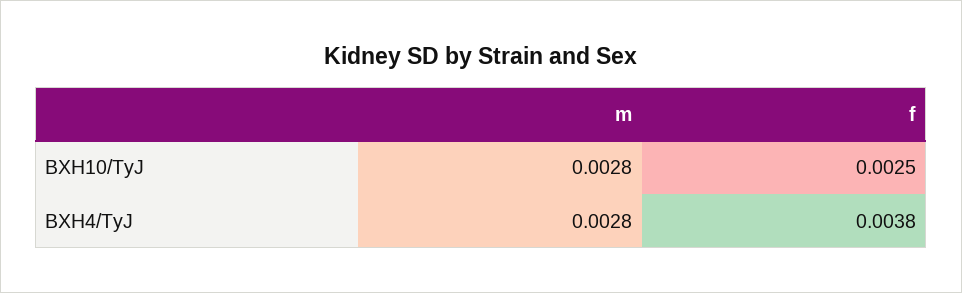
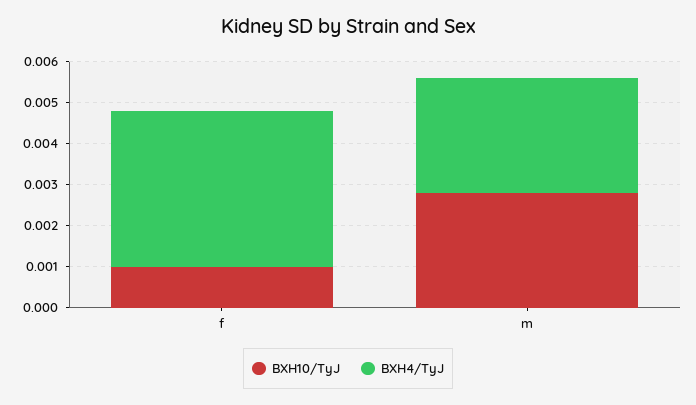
  {
    "BXH10/TyJ": {
      "m": 0.0028,
-     "f": 0.0025
+     "f": 0.001
    },
    "BXH4/TyJ": {
      "m": 0.0028,
      "f": 0.0038
    }
  }

